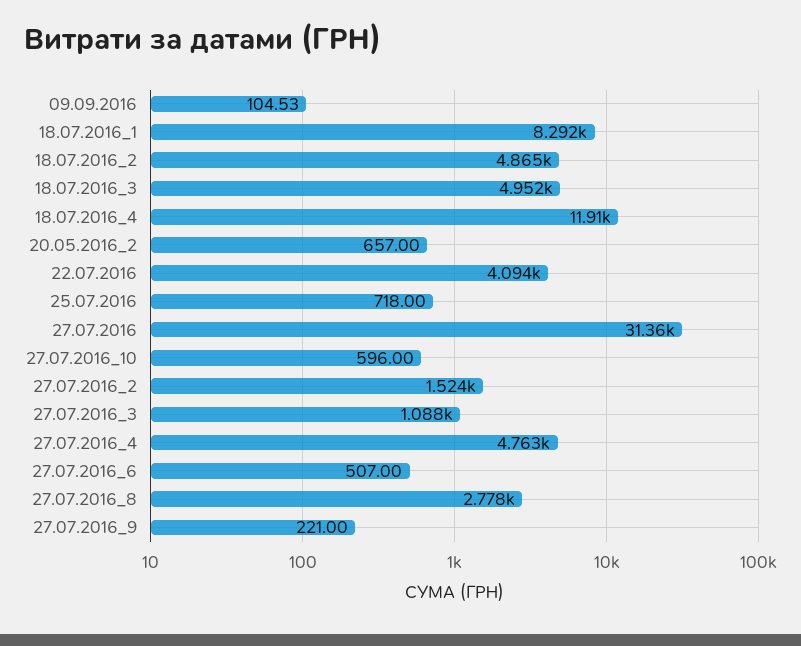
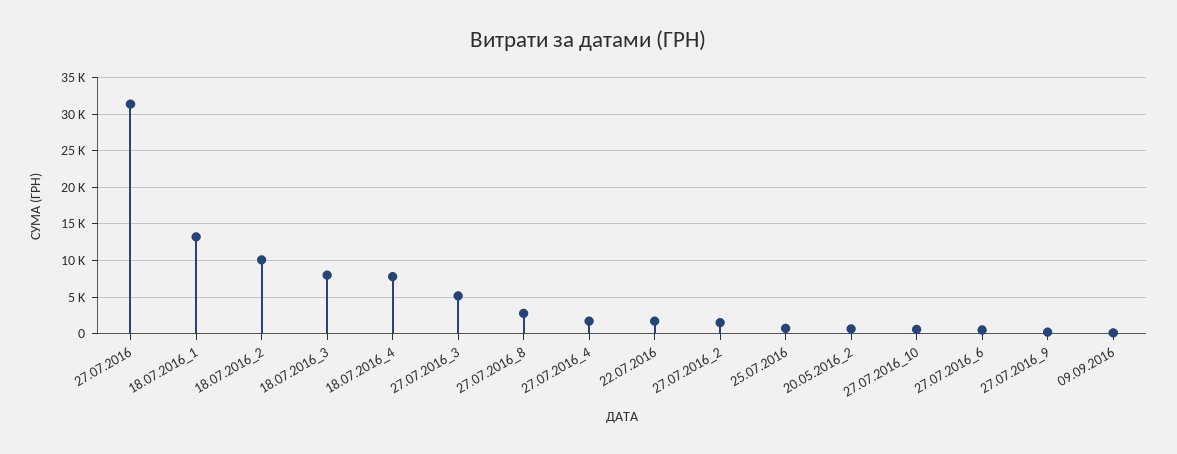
  {
    "09.09.2016": 104.53,
-   "18.07.2016_1": 8292,
+   "18.07.2016_1": 13000,
-   "18.07.2016_2": 4865,
+   "18.07.2016_2": 10000,
-   "18.07.2016_3": 4952,
+   "18.07.2016_3": 8000,
-   "18.07.2016_4": 11910,
+   "18.07.2016_4": 8000,
    "20.05.2016_2": 657,
-   "22.07.2016": 4094,
+   "22.07.2016": 2000,
    "25.07.2016": 718,
    "27.07.2016": 31360,
    "27.07.2016_10": 596,
    "27.07.2016_2": 1524,
-   "27.07.2016_3": 1088,
+   "27.07.2016_3": 5000,
-   "27.07.2016_4": 4763,
+   "27.07.2016_4": 2000,
    "27.07.2016_6": 507,
    "27.07.2016_8": 2778,
    "27.07.2016_9": 221
  }

